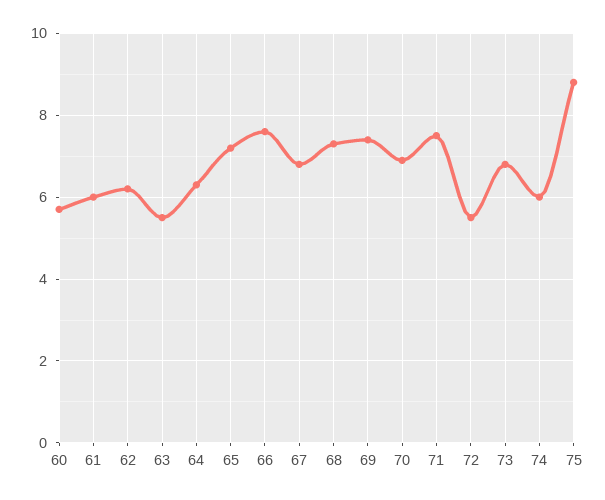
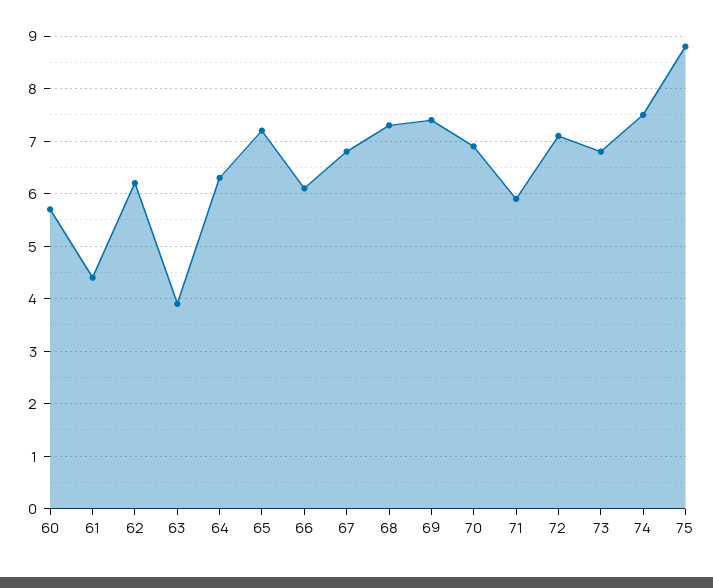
  {
    "60": 5.5,
-   "61": 6,
+   "61": 4.5,
    "62": 6,
-   "63": 5.5,
+   "63": 4,
    "64": 6.5,
    "65": 7,
-   "66": 7.5,
+   "66": 6,
    "67": 7,
    "68": 7.5,
    "69": 7.5,
    "70": 7,
-   "71": 7.5,
+   "71": 6,
-   "72": 5.5,
+   "72": 7,
    "73": 7,
-   "74": 6,
+   "74": 7.5,
    "75": 9
  }

